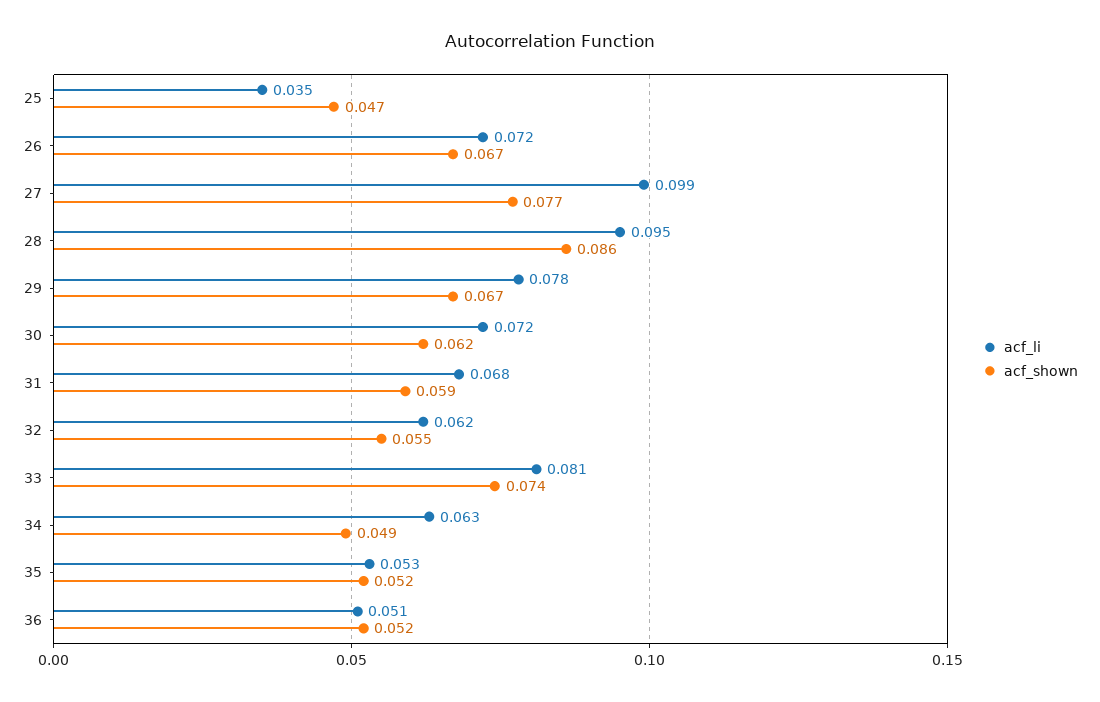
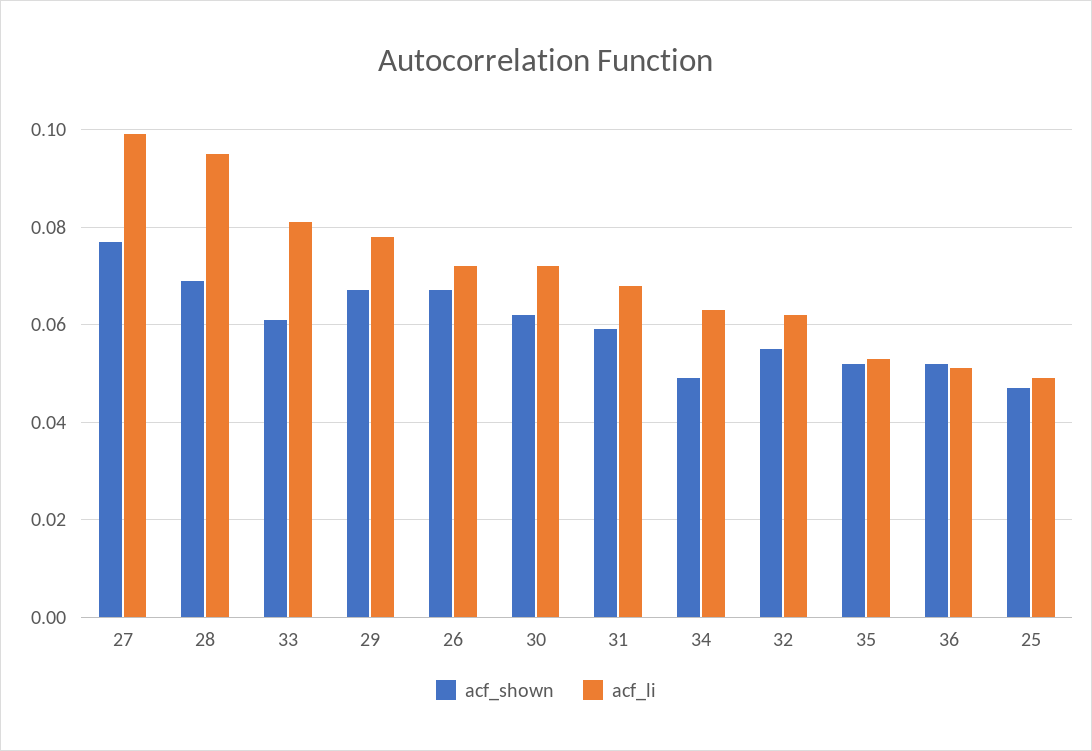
  {
    "acf_li": {
-     "25": 0.035,
+     "25": 0.05,
      "26": 0.072,
      "27": 0.099,
      "28": 0.095,
      "29": 0.078,
      "30": 0.072,
      "31": 0.068,
      "32": 0.062,
      "33": 0.081,
      "34": 0.063,
      "35": 0.053,
      "36": 0.051
    },
    "acf_shown": {
      "25": 0.047,
      "26": 0.067,
      "27": 0.077,
-     "28": 0.086,
+     "28": 0.07,
      "29": 0.067,
      "30": 0.062,
      "31": 0.059,
      "32": 0.055,
-     "33": 0.074,
+     "33": 0.06,
      "34": 0.049,
      "35": 0.052,
      "36": 0.052
    }
  }

